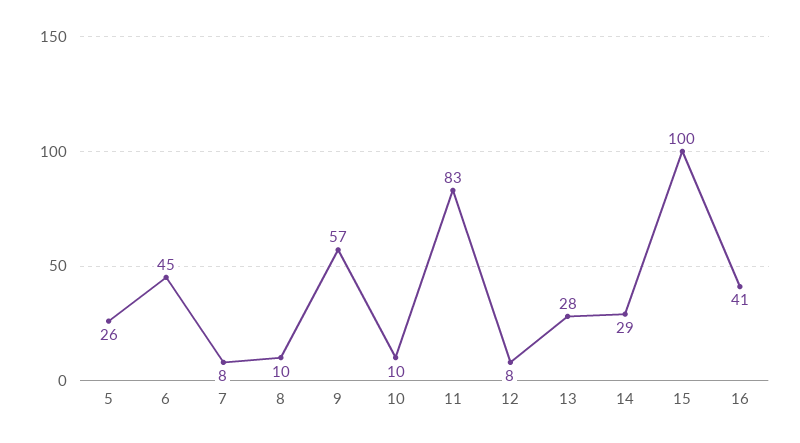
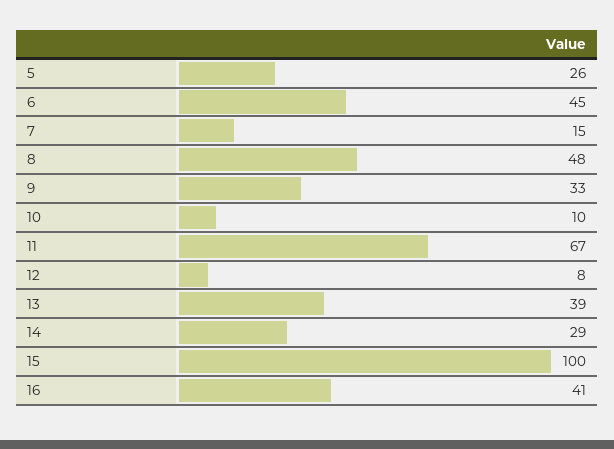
  {
    "5": 26,
    "6": 45,
-   "7": 8,
+   "7": 15,
-   "8": 10,
+   "8": 48,
-   "9": 57,
+   "9": 33,
    "10": 10,
-   "11": 83,
+   "11": 67,
    "12": 8,
-   "13": 28,
+   "13": 39,
    "14": 29,
    "15": 100,
    "16": 41
  }

